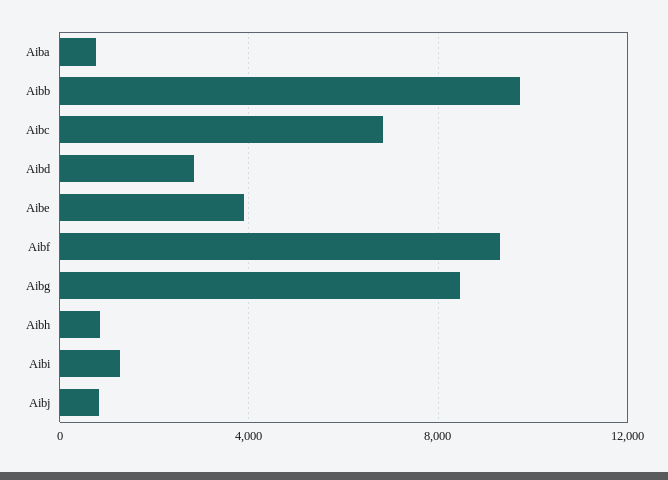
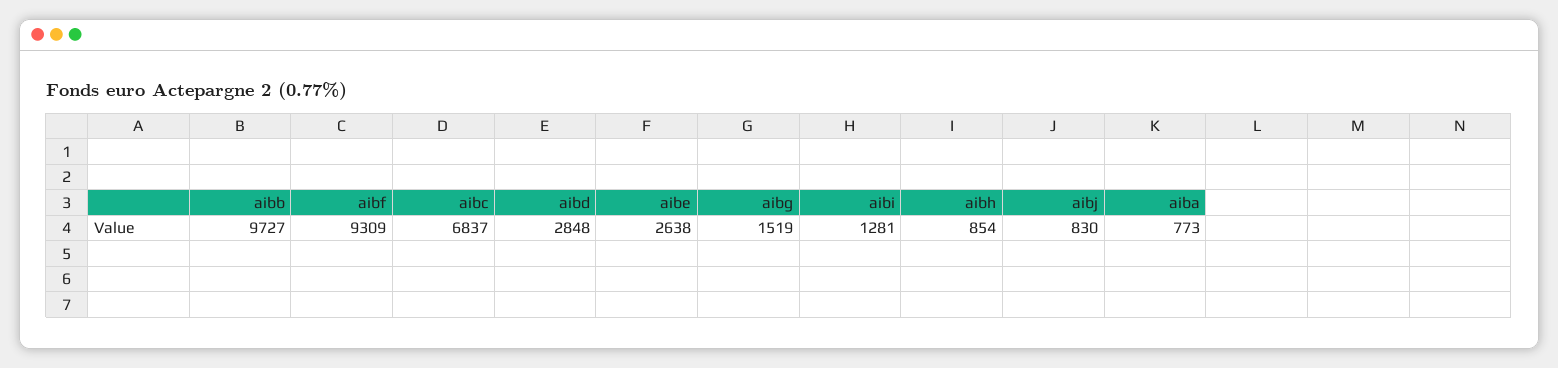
  {
    "Aiba": 773,
    "Aibb": 9727,
    "Aibc": 6837,
    "Aibd": 2848,
-   "Aibe": 4000,
+   "Aibe": 2638,
    "Aibf": 9309,
-   "Aibg": 8500,
+   "Aibg": 1519,
    "Aibh": 854,
    "Aibi": 1281,
    "Aibj": 830
  }

